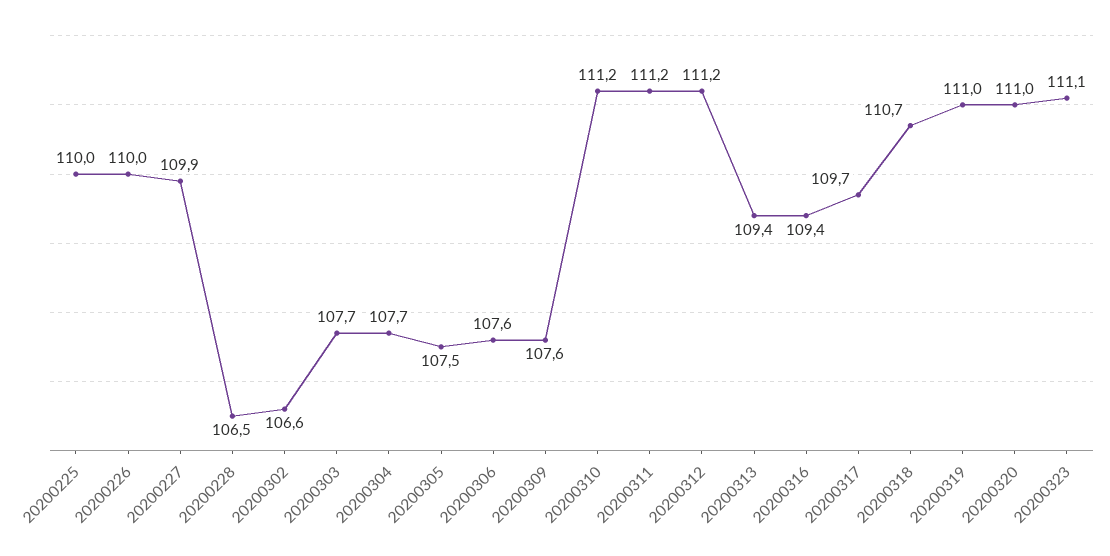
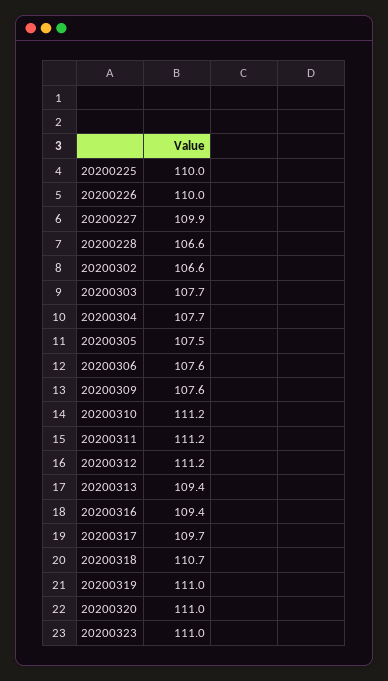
  {
    "20200225": 110,
    "20200226": 110,
    "20200227": 109.9,
-   "20200228": 106.5,
+   "20200228": 106.6,
    "20200302": 106.6,
    "20200303": 107.7,
    "20200304": 107.7,
    "20200305": 107.5,
    "20200306": 107.6,
    "20200309": 107.6,
    "20200310": 111.2,
    "20200311": 111.2,
    "20200312": 111.2,
    "20200313": 109.4,
    "20200316": 109.4,
    "20200317": 109.7,
    "20200318": 110.7,
    "20200319": 111,
    "20200320": 111,
-   "20200323": 111.1
+   "20200323": 111
  }

